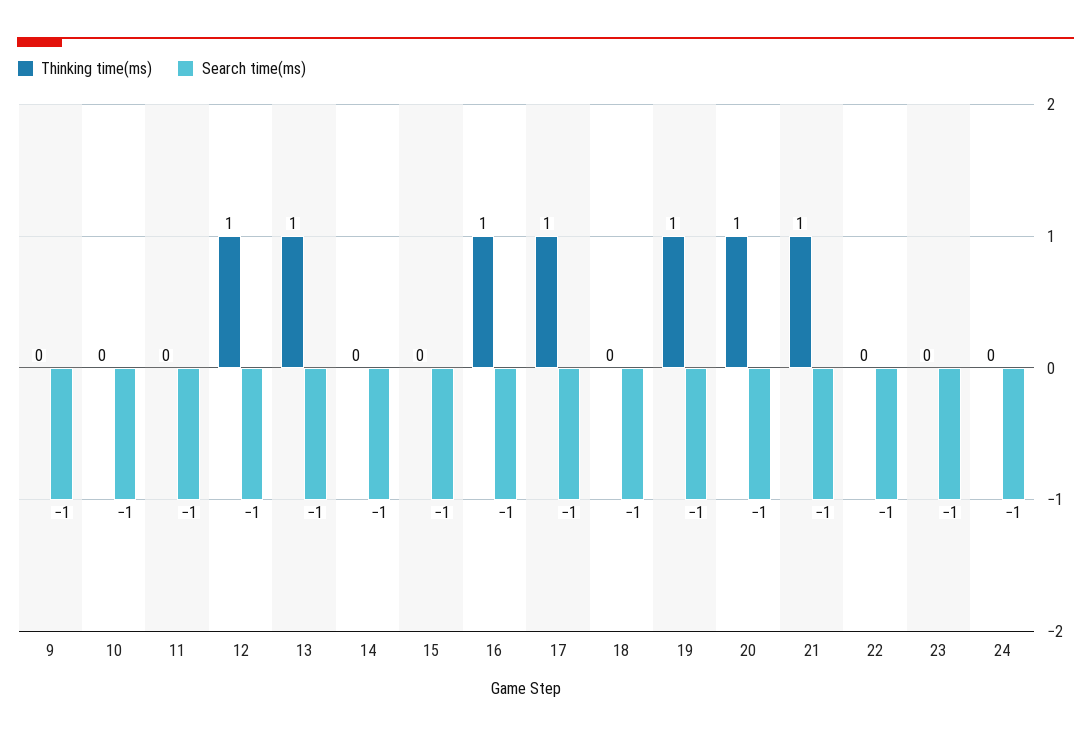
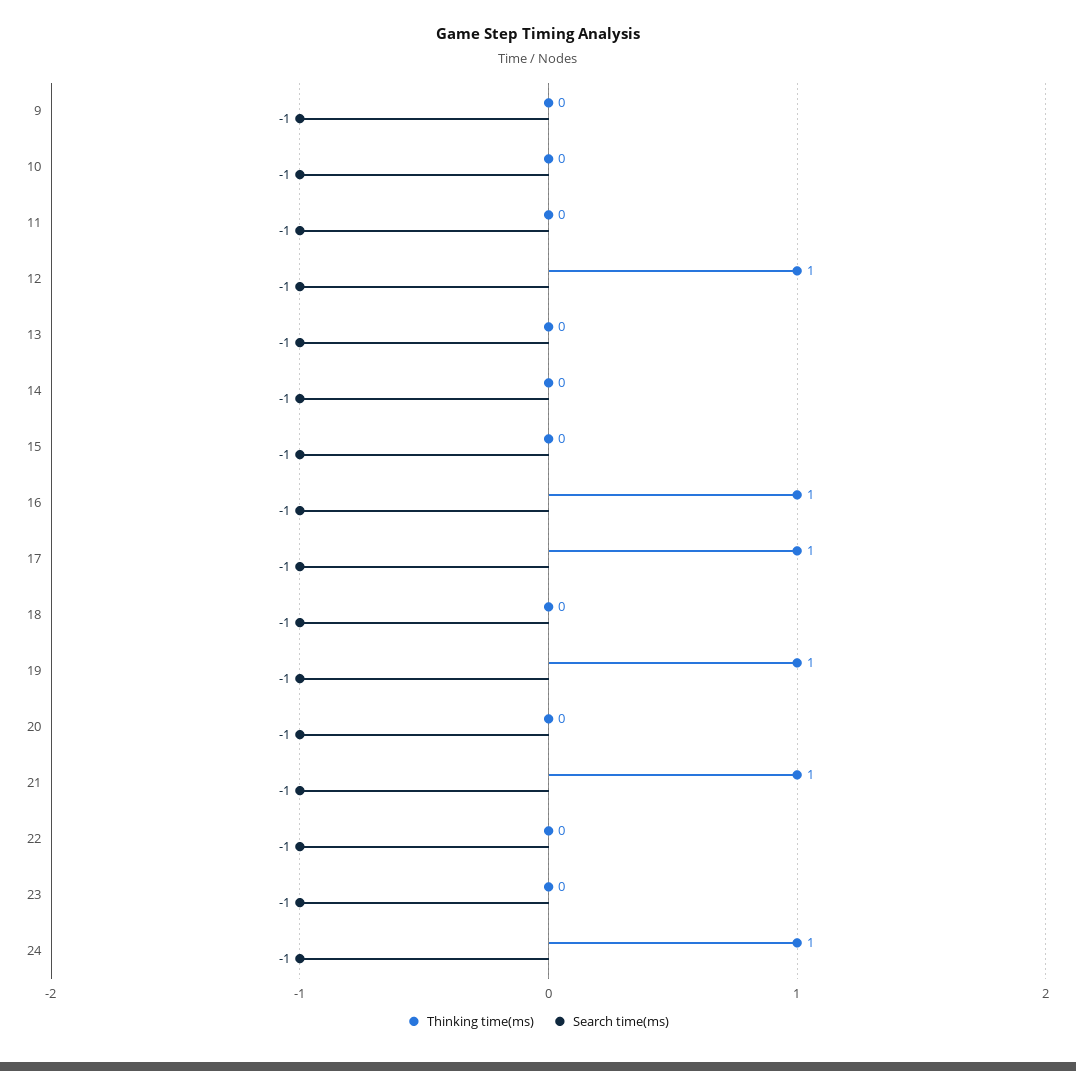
  {
    "Thinking time(ms)": {
      "9": 0,
      "10": 0,
      "11": 0,
      "12": 1,
-     "13": 1,
+     "13": 0,
      "14": 0,
      "15": 0,
      "16": 1,
      "17": 1,
      "18": 0,
      "19": 1,
-     "20": 1,
+     "20": 0,
      "21": 1,
      "22": 0,
      "23": 0,
-     "24": 0
+     "24": 1
    },
    "Search time(ms)": {
      "9": -1,
      "10": -1,
      "11": -1,
      "12": -1,
      "13": -1,
      "14": -1,
      "15": -1,
      "16": -1,
      "17": -1,
      "18": -1,
      "19": -1,
      "20": -1,
      "21": -1,
      "22": -1,
      "23": -1,
      "24": -1
    }
  }

